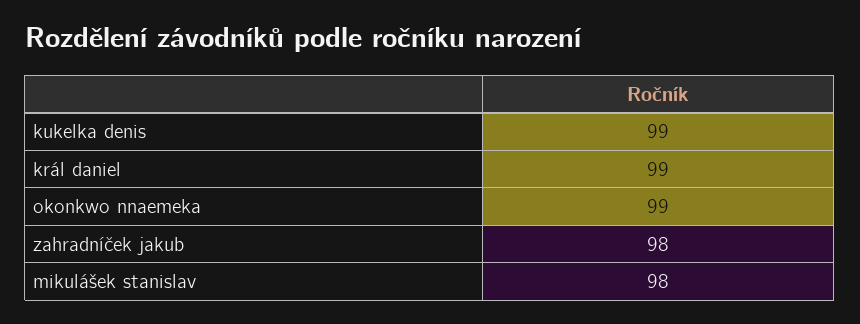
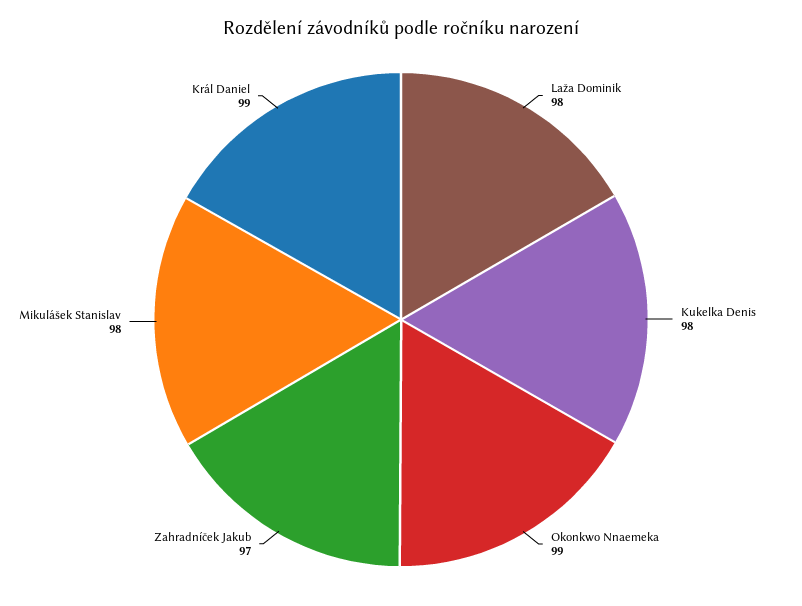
  {
-   "kukelka denis": 99,
+   "kukelka denis": 98,
    "král daniel": 99,
    "okonkwo nnaemeka": 99,
-   "zahradníček jakub": 98,
+   "zahradníček jakub": 97,
-   "mikulášek stanislav": 98
+   "mikulášek stanislav": 98,
+   "Laža Dominik": 98
  }

